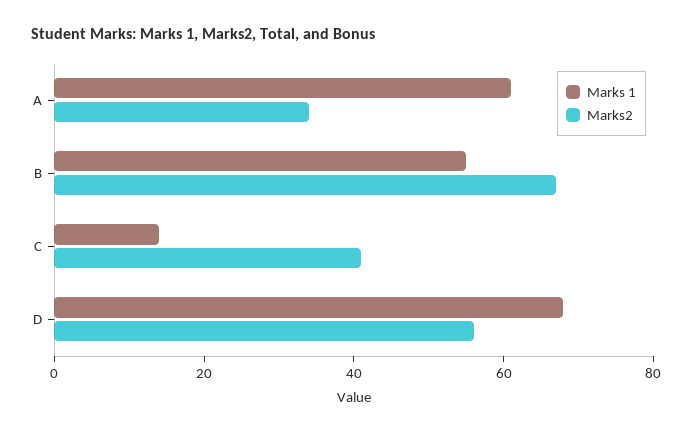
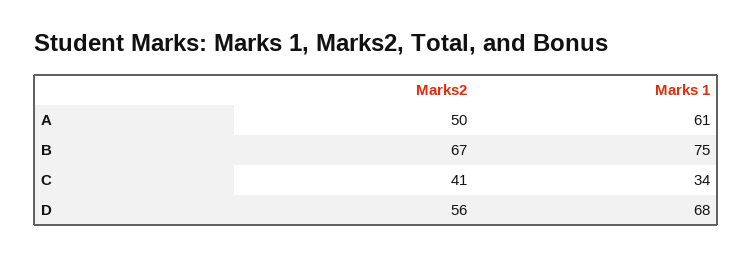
  {
    "Marks 1": {
      "A": 61,
-     "B": 55,
+     "B": 75,
-     "C": 15,
+     "C": 34,
      "D": 68
    },
    "Marks2": {
-     "A": 35,
+     "A": 50,
      "B": 67,
      "C": 41,
      "D": 56
    }
  }

